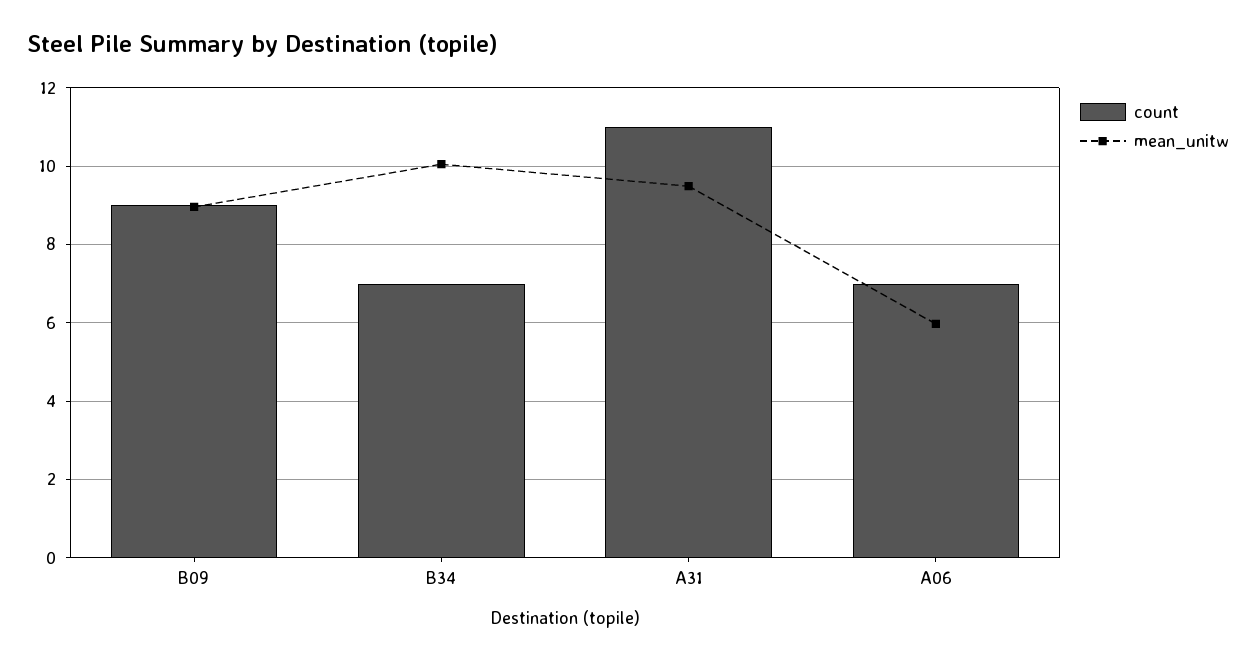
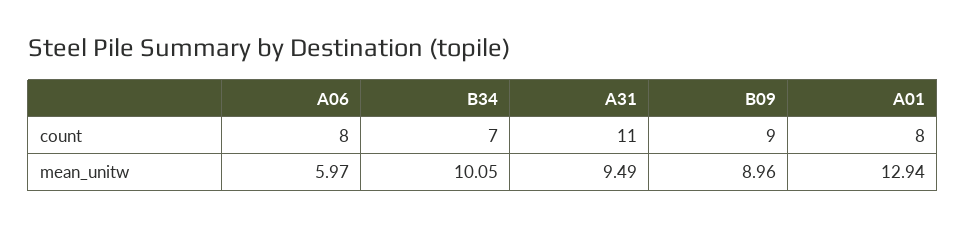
  {
    "count": {
      "B09": 9,
      "B34": 7,
      "A31": 11,
-     "A06": 7
+     "A06": 8,
+     "A01": 8
    },
    "mean_unitw": {
      "B09": 8.96,
      "B34": 10.05,
      "A31": 9.49,
-     "A06": 5.97
+     "A06": 5.97,
+     "A01": 12.94
    }
  }

